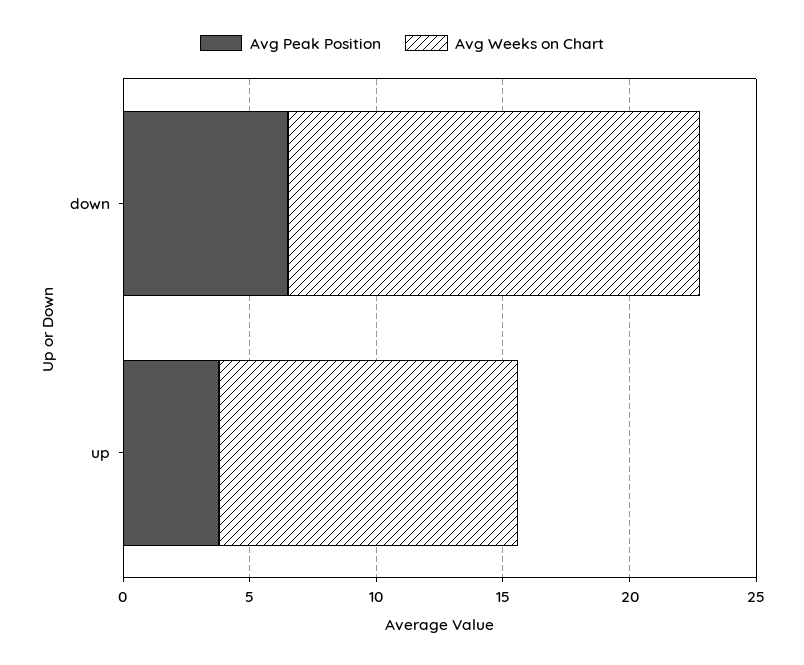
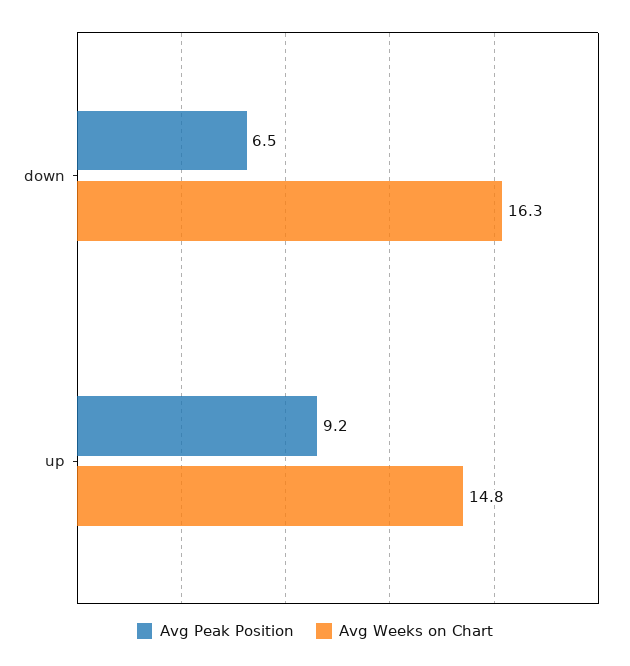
  {
    "Avg Peak Position": {
      "down": 6.5,
-     "up": 4
+     "up": 9.2
    },
    "Avg Weeks on Chart": {
      "down": 16.3,
-     "up": 12
+     "up": 14.8
    }
  }

